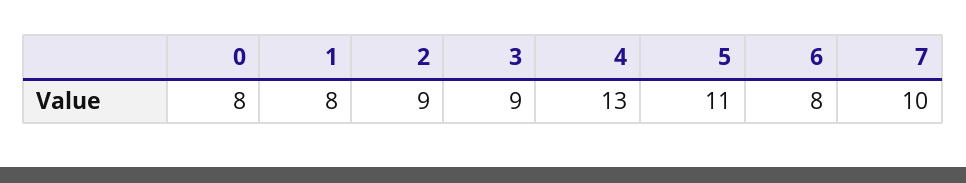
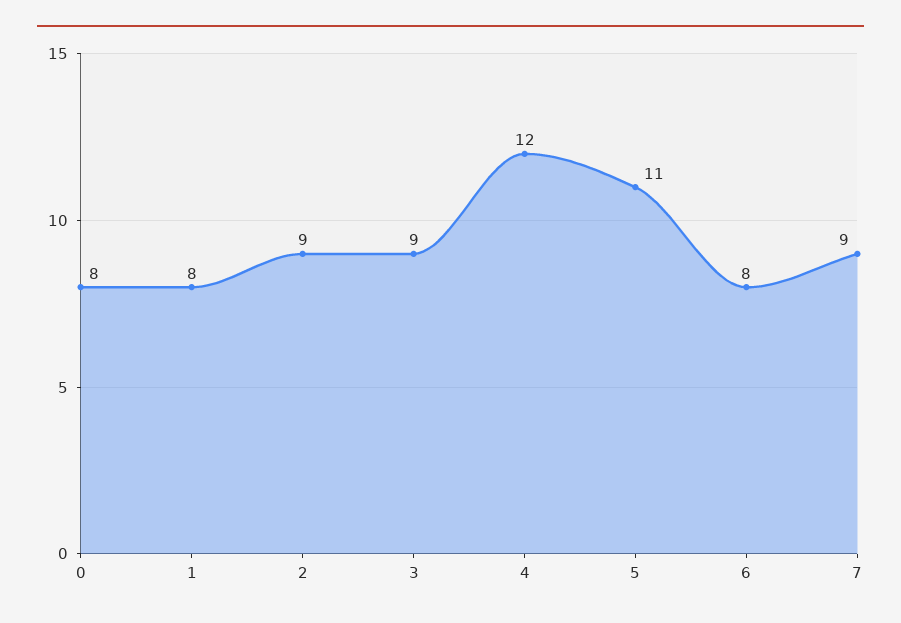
  {
    "0": 8,
    "1": 8,
    "2": 9,
    "3": 9,
-   "4": 13,
+   "4": 12,
    "5": 11,
    "6": 8,
-   "7": 10
+   "7": 9
  }

